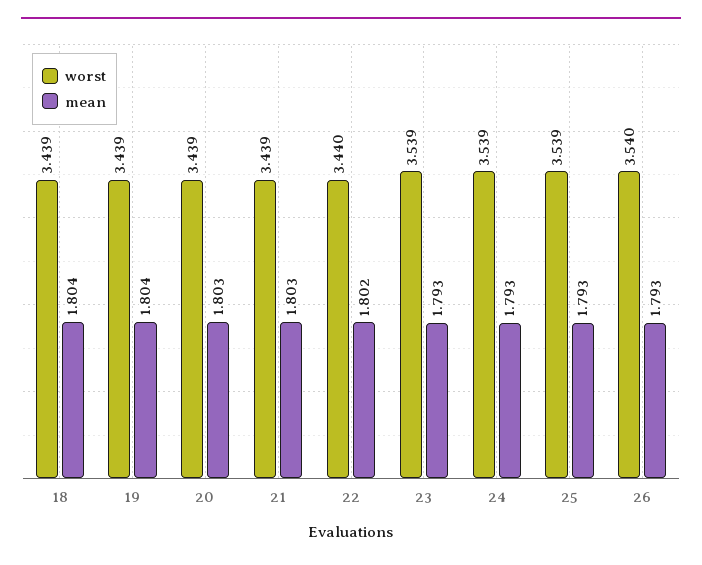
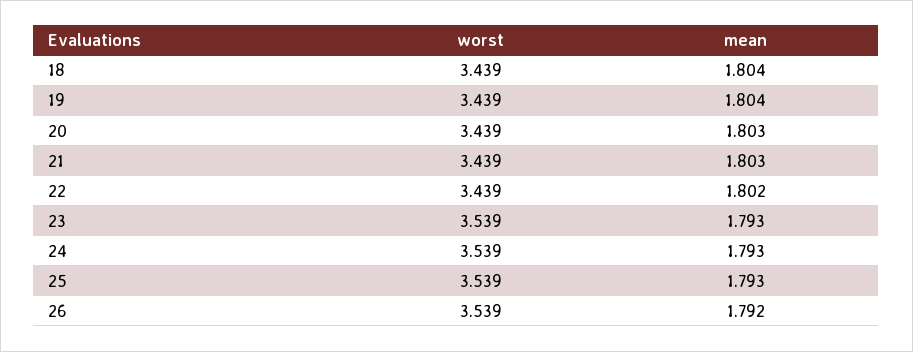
  {
    "worst": {
      "18": 3.439,
      "19": 3.439,
      "20": 3.439,
      "21": 3.439,
-     "22": 3.44,
+     "22": 3.439,
      "23": 3.539,
      "24": 3.539,
      "25": 3.539,
-     "26": 3.54
+     "26": 3.539
    },
    "mean": {
      "18": 1.804,
      "19": 1.804,
      "20": 1.803,
      "21": 1.803,
      "22": 1.802,
      "23": 1.793,
      "24": 1.793,
      "25": 1.793,
-     "26": 1.793
+     "26": 1.792
    }
  }

